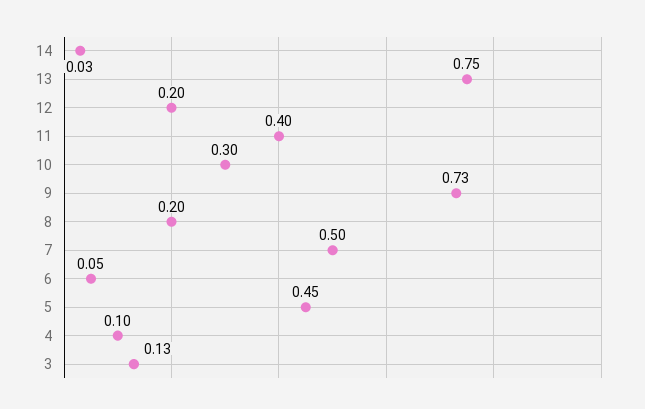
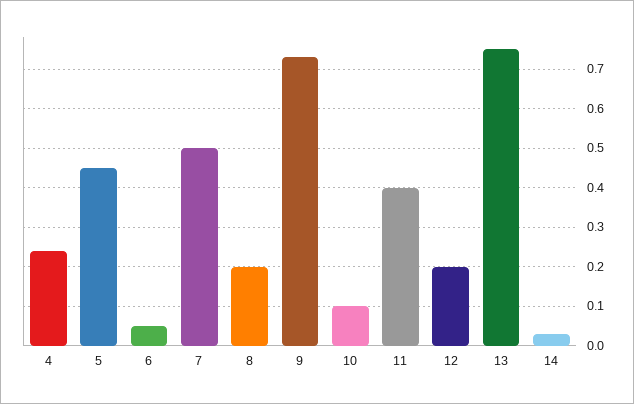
  {
    "14": 0.03,
    "13": 0.75,
    "12": 0.2,
    "11": 0.4,
-   "10": 0.3,
+   "10": 0.1,
    "9": 0.73,
    "8": 0.2,
    "7": 0.5,
    "6": 0.05,
    "5": 0.45,
-   "4": 0.1,
+   "4": 0.25
-   "3": 0.13
  }

